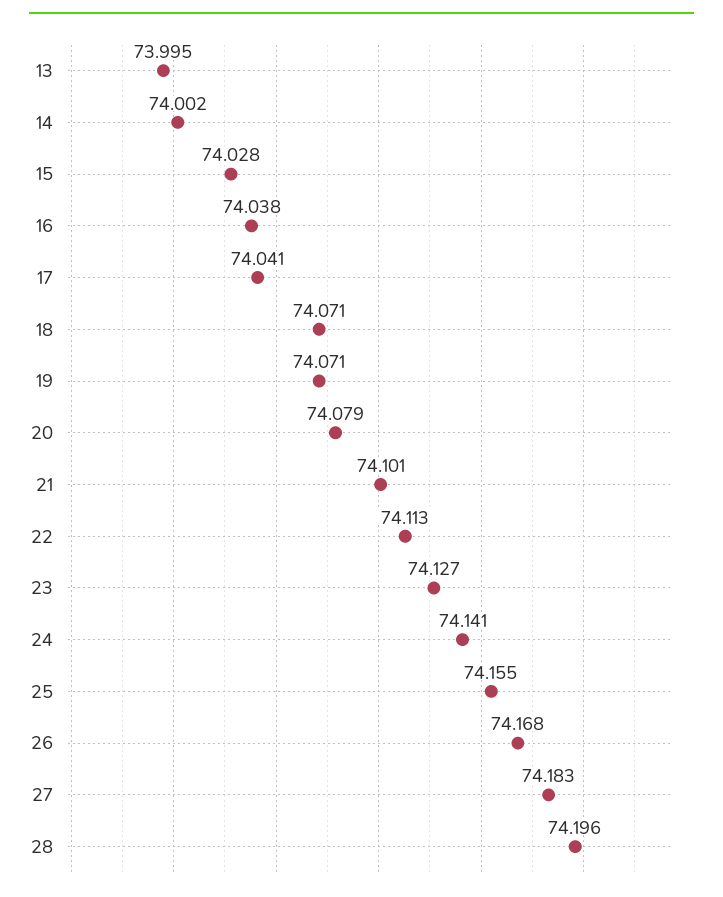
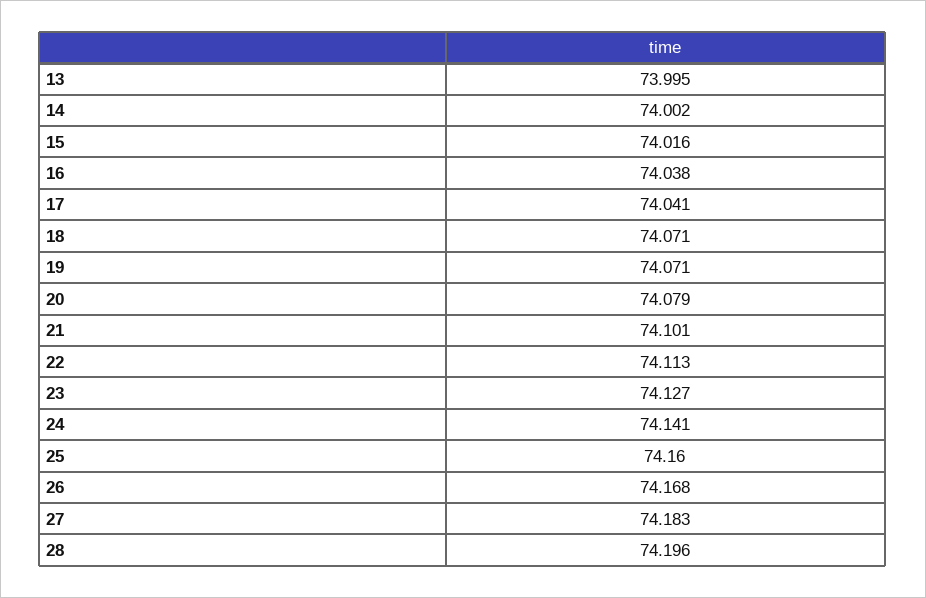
  {
    "13": 73.995,
    "14": 74.002,
-   "15": 74.028,
+   "15": 74.016,
    "16": 74.038,
    "17": 74.041,
    "18": 74.071,
    "19": 74.071,
    "20": 74.079,
    "21": 74.101,
    "22": 74.113,
    "23": 74.127,
    "24": 74.141,
-   "25": 74.155,
+   "25": 74.16,
    "26": 74.168,
    "27": 74.183,
    "28": 74.196
  }

